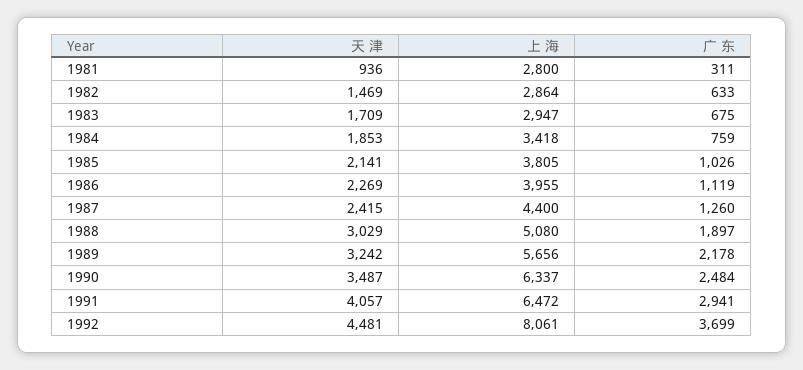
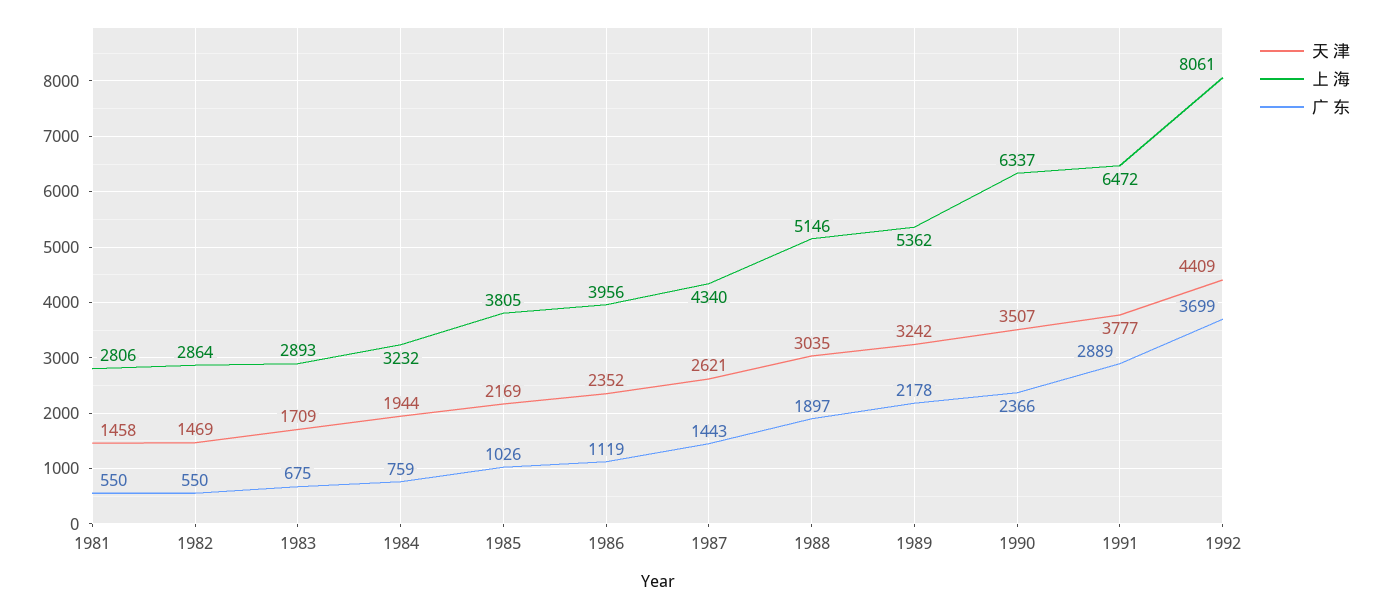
  {
    "天 津": {
-     "1981": 936,
+     "1981": 1458,
      "1982": 1469,
      "1983": 1709,
-     "1984": 1853,
+     "1984": 1944,
-     "1985": 2141,
+     "1985": 2169,
-     "1986": 2269,
+     "1986": 2352,
-     "1987": 2415,
+     "1987": 2621,
-     "1988": 3029,
+     "1988": 3035,
      "1989": 3242,
-     "1990": 3487,
+     "1990": 3507,
-     "1991": 4057,
+     "1991": 3777,
-     "1992": 4481
+     "1992": 4409
    },
    "上 海": {
-     "1981": 2800,
+     "1981": 2806,
      "1982": 2864,
-     "1983": 2947,
+     "1983": 2893,
-     "1984": 3418,
+     "1984": 3232,
      "1985": 3805,
-     "1986": 3955,
+     "1986": 3956,
-     "1987": 4400,
+     "1987": 4340,
-     "1988": 5080,
+     "1988": 5146,
-     "1989": 5656,
+     "1989": 5362,
      "1990": 6337,
      "1991": 6472,
      "1992": 8061
    },
    "广 东": {
-     "1981": 311,
+     "1981": 550,
-     "1982": 633,
+     "1982": 550,
      "1983": 675,
      "1984": 759,
      "1985": 1026,
      "1986": 1119,
-     "1987": 1260,
+     "1987": 1443,
      "1988": 1897,
      "1989": 2178,
-     "1990": 2484,
+     "1990": 2366,
-     "1991": 2941,
+     "1991": 2889,
      "1992": 3699
    }
  }

